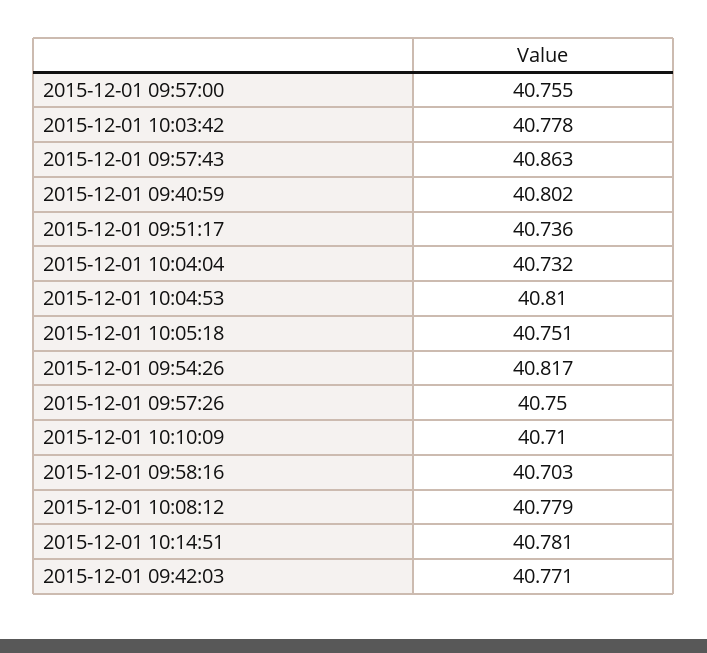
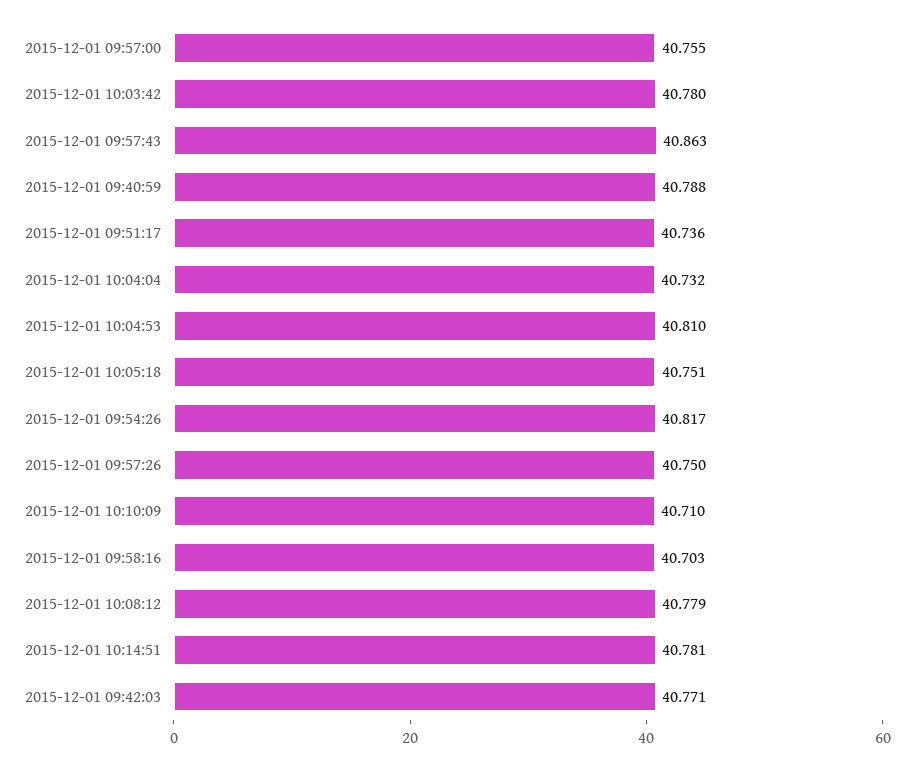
  {
    "2015-12-01 09:57:00": 40.755,
-   "2015-12-01 10:03:42": 40.778,
+   "2015-12-01 10:03:42": 40.78,
    "2015-12-01 09:57:43": 40.863,
-   "2015-12-01 09:40:59": 40.802,
+   "2015-12-01 09:40:59": 40.788,
    "2015-12-01 09:51:17": 40.736,
    "2015-12-01 10:04:04": 40.732,
    "2015-12-01 10:04:53": 40.81,
    "2015-12-01 10:05:18": 40.751,
    "2015-12-01 09:54:26": 40.817,
    "2015-12-01 09:57:26": 40.75,
    "2015-12-01 10:10:09": 40.71,
    "2015-12-01 09:58:16": 40.703,
    "2015-12-01 10:08:12": 40.779,
    "2015-12-01 10:14:51": 40.781,
    "2015-12-01 09:42:03": 40.771
  }

